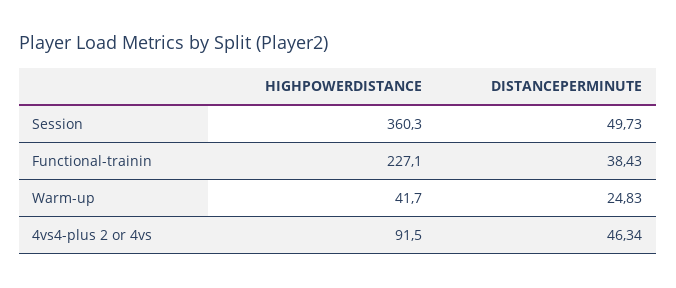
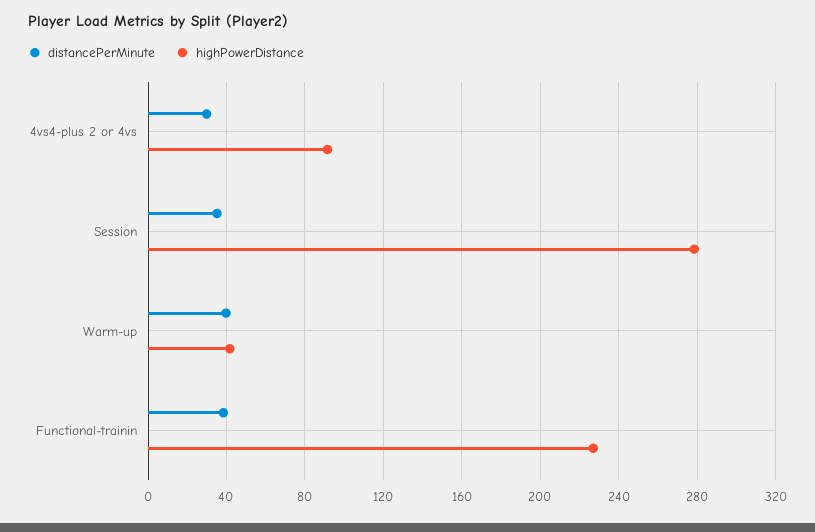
  {
    "HIGHPOWERDISTANCE": {
-     "Session": 360.3,
+     "Session": 280,
      "Functional-trainin": 227.1,
      "Warm-up": 41.7,
      "4vs4-plus 2 or 4vs": 91.5
    },
    "DISTANCEPERMINUTE": {
-     "Session": 49.73,
+     "Session": 35,
      "Functional-trainin": 38.43,
-     "Warm-up": 24.83,
+     "Warm-up": 40,
-     "4vs4-plus 2 or 4vs": 46.34
+     "4vs4-plus 2 or 4vs": 30
    }
  }

